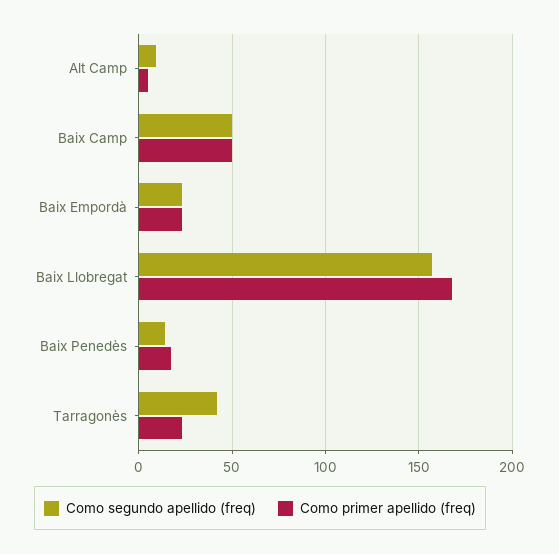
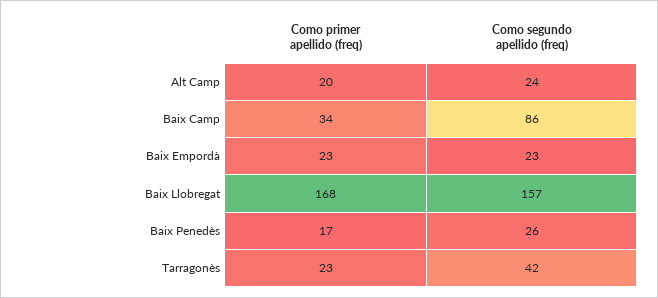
  {
    "Como segundo apellido (freq)": {
-     "Alt Camp": 10,
+     "Alt Camp": 24,
-     "Baix Camp": 50,
+     "Baix Camp": 86,
      "Baix Empordà": 23,
      "Baix Llobregat": 157,
-     "Baix Penedès": 15,
+     "Baix Penedès": 26,
      "Tarragonès": 42
    },
    "Como primer apellido (freq)": {
-     "Alt Camp": 5,
+     "Alt Camp": 20,
-     "Baix Camp": 50,
+     "Baix Camp": 34,
      "Baix Empordà": 23,
      "Baix Llobregat": 168,
      "Baix Penedès": 17,
      "Tarragonès": 23
    }
  }

